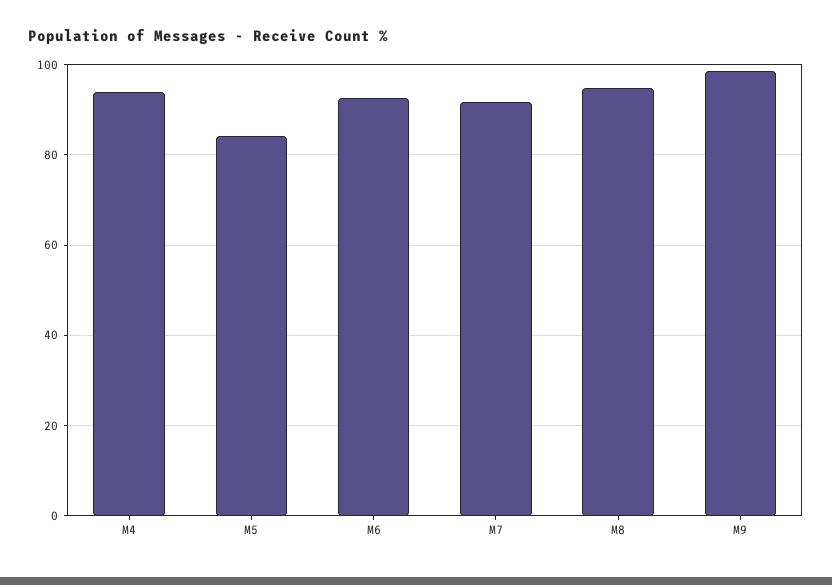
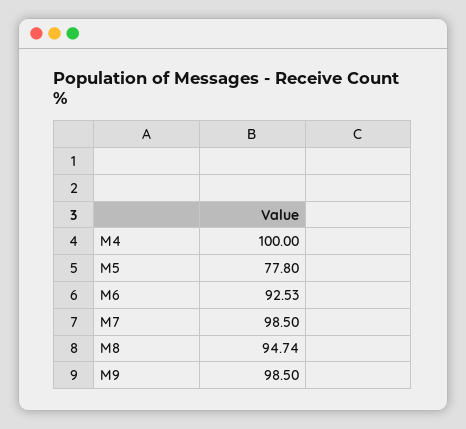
  {
-   "M4": 94,
+   "M4": 100,
-   "M5": 84,
+   "M5": 77.8,
    "M6": 92.53,
-   "M7": 92,
+   "M7": 98.5,
    "M8": 94.74,
    "M9": 98.5
  }

